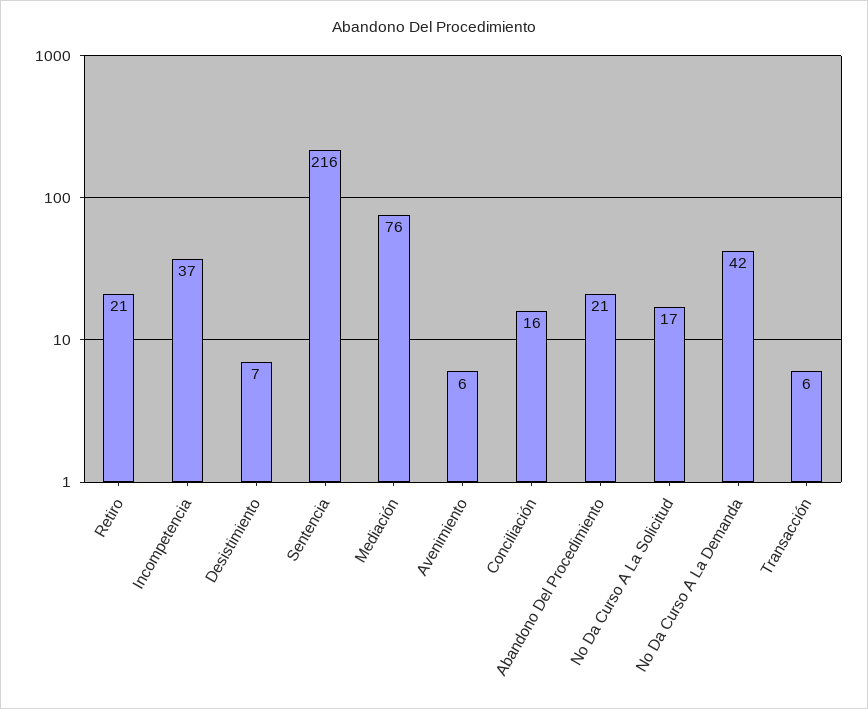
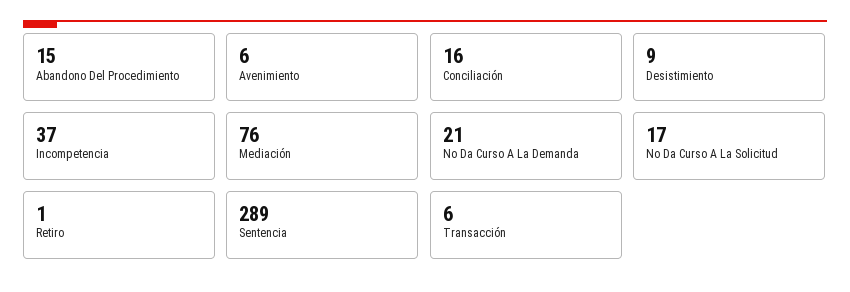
  {
-   "Retiro": 21,
+   "Retiro": 1,
    "Incompetencia": 37,
-   "Desistimiento": 7,
+   "Desistimiento": 9,
-   "Sentencia": 216,
+   "Sentencia": 289,
    "Mediación": 76,
    "Avenimiento": 6,
    "Conciliación": 16,
-   "Abandono Del Procedimiento": 21,
+   "Abandono Del Procedimiento": 15,
    "No Da Curso A La Solicitud": 17,
-   "No Da Curso A La Demanda": 42,
+   "No Da Curso A La Demanda": 21,
    "Transacción": 6
  }

